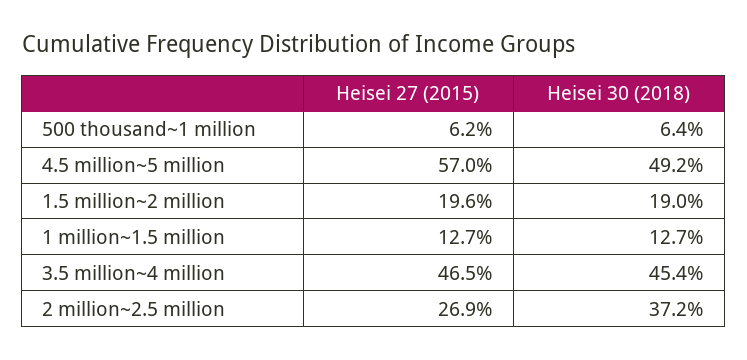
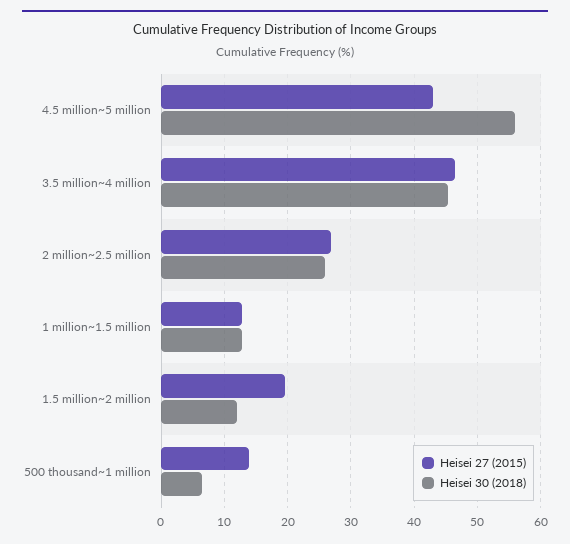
  {
    "Heisei 27 (2015)": {
-     "500 thousand~1 million": 6.2,
+     "500 thousand~1 million": 14,
-     "4.5 million~5 million": 57,
+     "4.5 million~5 million": 43,
      "1.5 million~2 million": 19.6,
      "1 million~1.5 million": 12.7,
      "3.5 million~4 million": 46.5,
      "2 million~2.5 million": 26.9
    },
    "Heisei 30 (2018)": {
      "500 thousand~1 million": 6.4,
-     "4.5 million~5 million": 49.2,
+     "4.5 million~5 million": 56,
-     "1.5 million~2 million": 19,
+     "1.5 million~2 million": 12,
      "1 million~1.5 million": 12.7,
      "3.5 million~4 million": 45.4,
-     "2 million~2.5 million": 37.2
+     "2 million~2.5 million": 26
    }
  }

